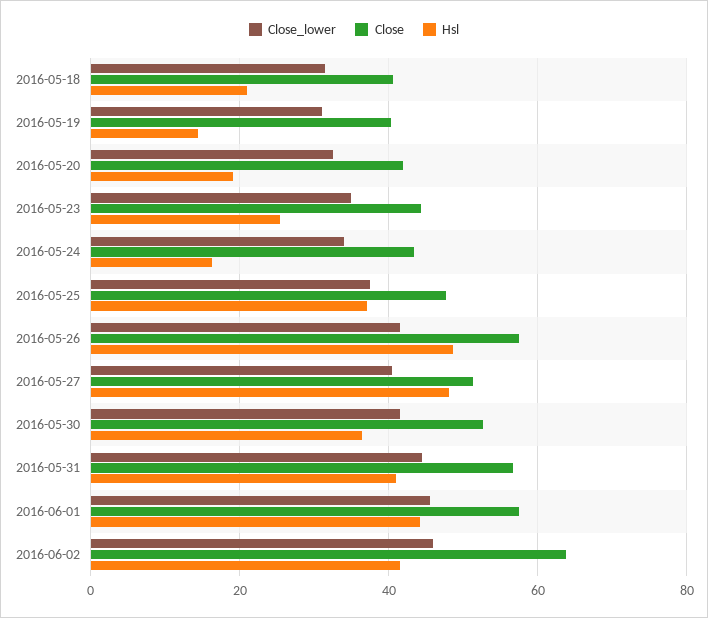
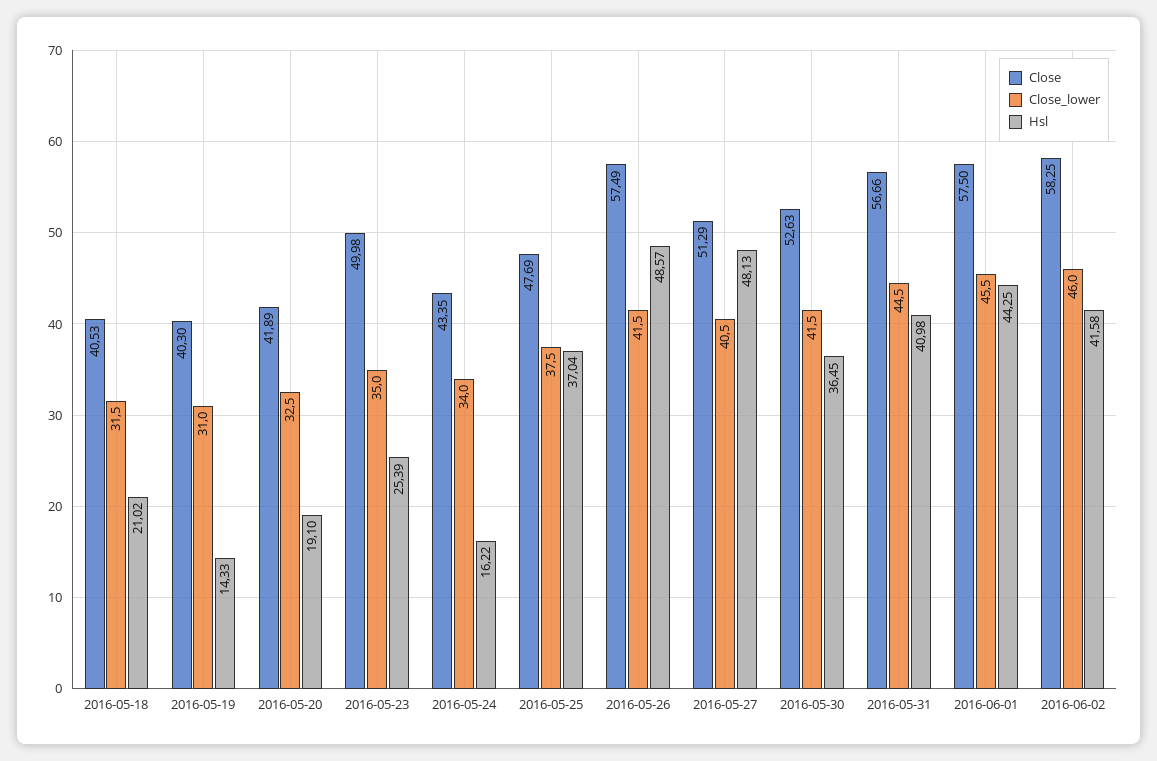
  {
    "Close_lower": {
      "2016-05-18": 31.5,
      "2016-05-19": 31,
      "2016-05-20": 32.5,
      "2016-05-23": 35,
      "2016-05-24": 34,
      "2016-05-25": 37.5,
      "2016-05-26": 41.5,
      "2016-05-27": 40.5,
      "2016-05-30": 41.5,
      "2016-05-31": 44.5,
      "2016-06-01": 45.5,
      "2016-06-02": 46
    },
    "Close": {
      "2016-05-18": 40.53,
      "2016-05-19": 40.3,
      "2016-05-20": 41.89,
-     "2016-05-23": 44,
+     "2016-05-23": 49.98,
      "2016-05-24": 43.35,
      "2016-05-25": 47.69,
      "2016-05-26": 57.49,
      "2016-05-27": 51.29,
      "2016-05-30": 52.63,
      "2016-05-31": 56.66,
      "2016-06-01": 57.5,
-     "2016-06-02": 64
+     "2016-06-02": 58.25
    },
    "Hsl": {
      "2016-05-18": 21.02,
      "2016-05-19": 14.33,
      "2016-05-20": 19.1,
      "2016-05-23": 25.39,
      "2016-05-24": 16.22,
      "2016-05-25": 37.04,
      "2016-05-26": 48.57,
      "2016-05-27": 48.13,
      "2016-05-30": 36.45,
      "2016-05-31": 40.98,
      "2016-06-01": 44.25,
      "2016-06-02": 41.58
    }
  }

